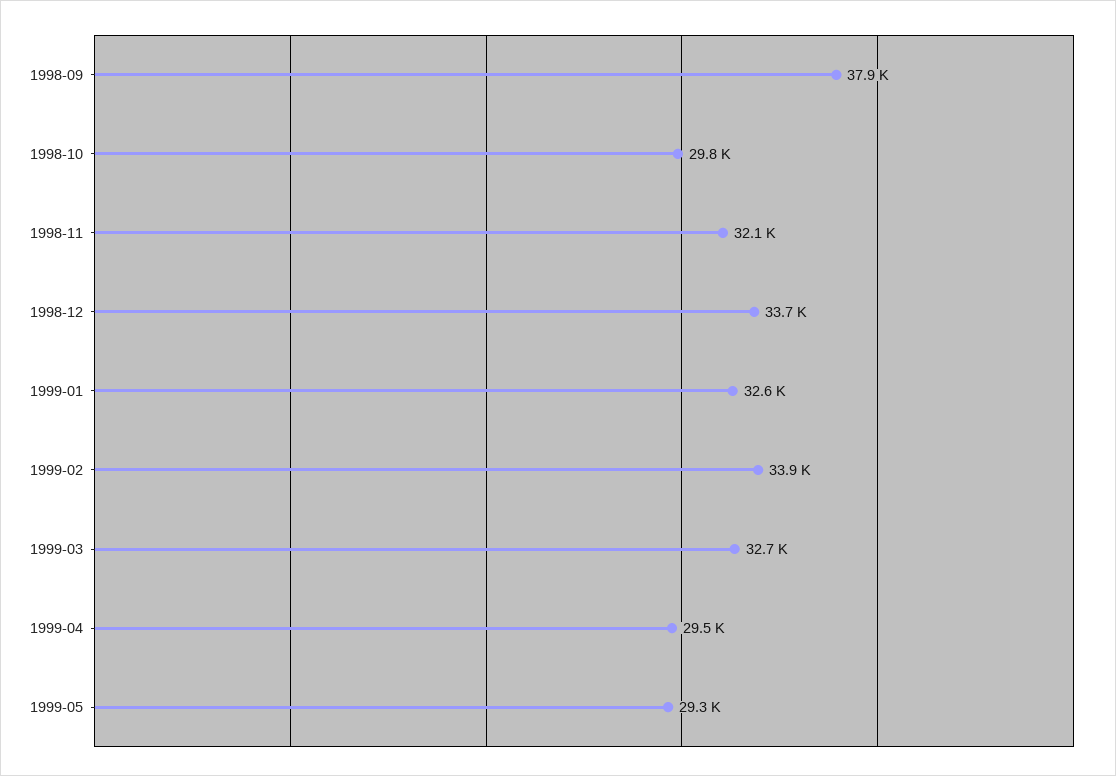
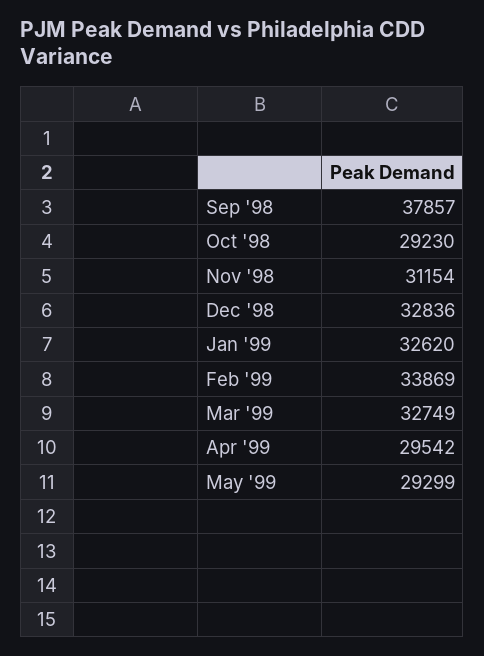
  {
    "1998-09": 37857,
-   "1998-10": 29800,
+   "1998-10": 29230,
-   "1998-11": 32100,
+   "1998-11": 31154,
-   "1998-12": 33700,
+   "1998-12": 32836,
    "1999-01": 32620,
    "1999-02": 33869,
    "1999-03": 32749,
    "1999-04": 29542,
    "1999-05": 29299
  }

